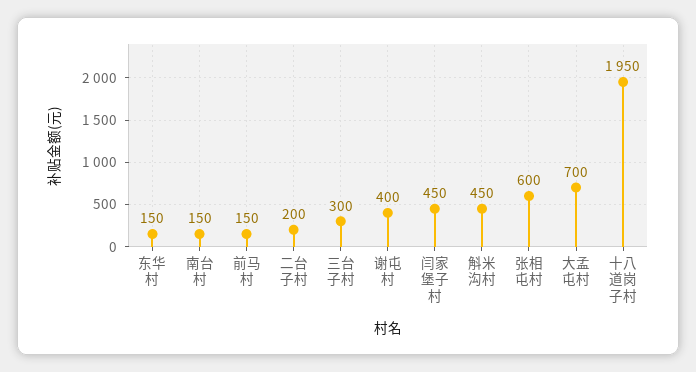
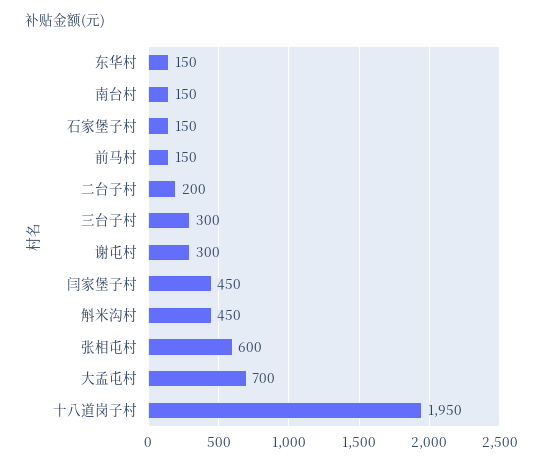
  {
    "东华村": 150,
    "南台村": 150,
    "前马村": 150,
    "二台子村": 200,
    "三台子村": 300,
-   "谢屯村": 400,
+   "谢屯村": 300,
    "闫家堡子村": 450,
    "斛米沟村": 450,
    "张相屯村": 600,
    "大孟屯村": 700,
-   "十八道岗子村": 1950
+   "十八道岗子村": 1950,
+   "石家堡子村": 150
  }

